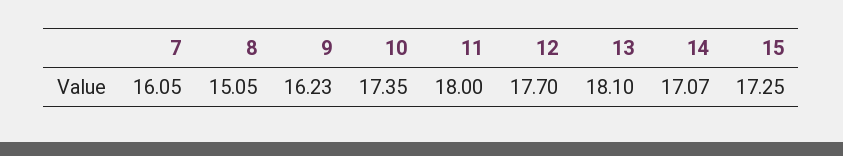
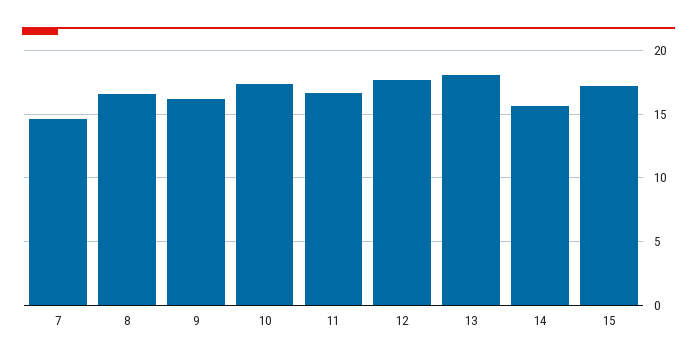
  {
-   "7": 16.05,
+   "7": 14.5,
-   "8": 15.05,
+   "8": 16.5,
    "9": 16.23,
    "10": 17.35,
-   "11": 18,
+   "11": 16.5,
    "12": 17.7,
    "13": 18.1,
-   "14": 17.07,
+   "14": 15.5,
    "15": 17.25
  }

